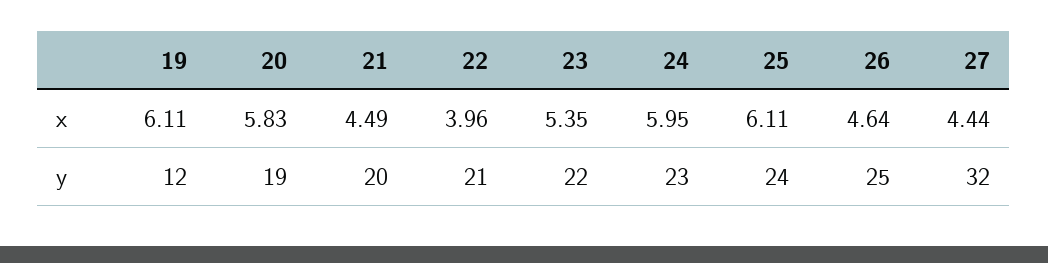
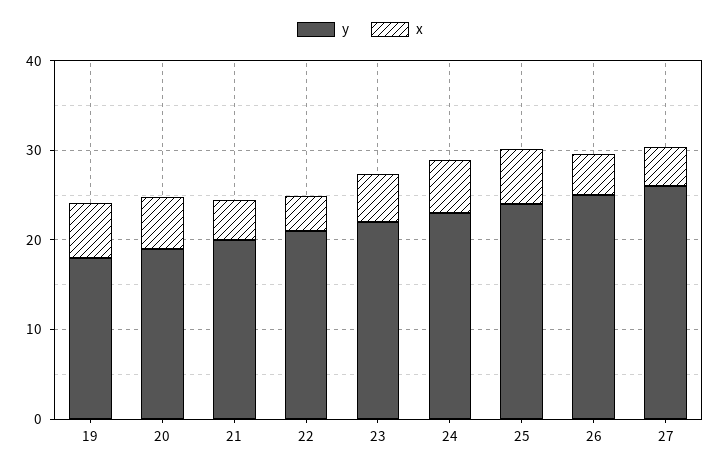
  {
    "x": {
      "19": 6.11,
      "20": 5.83,
      "21": 4.49,
      "22": 3.96,
      "23": 5.35,
      "24": 5.95,
      "25": 6.11,
      "26": 4.64,
      "27": 4.44
    },
    "y": {
-     "19": 12,
+     "19": 18,
      "20": 19,
      "21": 20,
      "22": 21,
      "23": 22,
      "24": 23,
      "25": 24,
      "26": 25,
-     "27": 32
+     "27": 26
    }
  }

